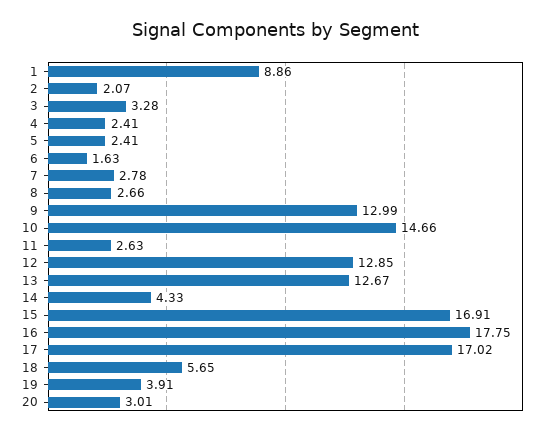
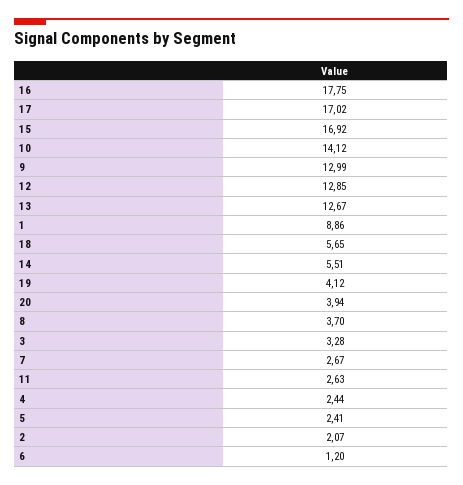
  {
    "1": 8.86,
    "2": 2.07,
    "3": 3.28,
-   "4": 2.41,
+   "4": 2.44,
    "5": 2.41,
-   "6": 1.63,
+   "6": 1.2,
-   "7": 2.78,
+   "7": 2.67,
-   "8": 2.66,
+   "8": 3.7,
    "9": 12.99,
-   "10": 14.66,
+   "10": 14.12,
    "11": 2.63,
    "12": 12.85,
    "13": 12.67,
-   "14": 4.33,
+   "14": 5.51,
-   "15": 16.91,
+   "15": 16.92,
    "16": 17.75,
    "17": 17.02,
    "18": 5.65,
-   "19": 3.91,
+   "19": 4.12,
-   "20": 3.01
+   "20": 3.94
  }

